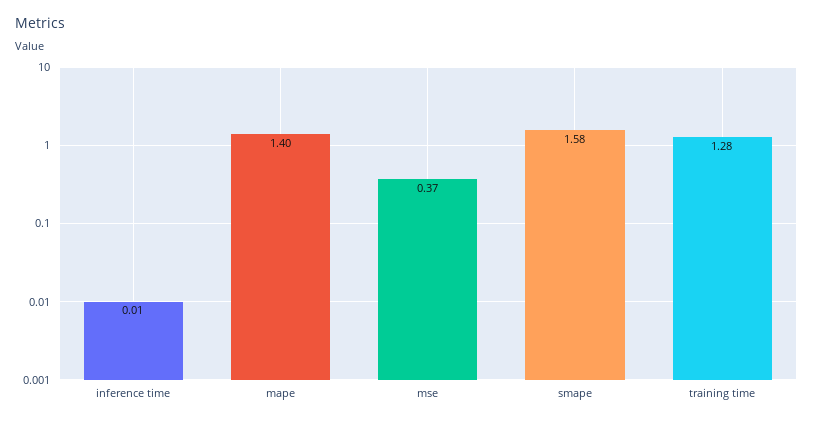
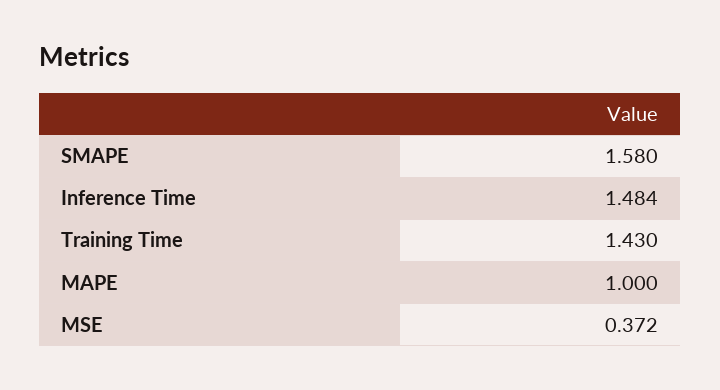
  {
-   "inference time": 0.01,
+   "inference time": 1.484,
-   "mape": 1.4,
+   "mape": 1,
    "mse": 0.372,
    "smape": 1.58,
-   "training time": 1.28
+   "training time": 1.43
  }

